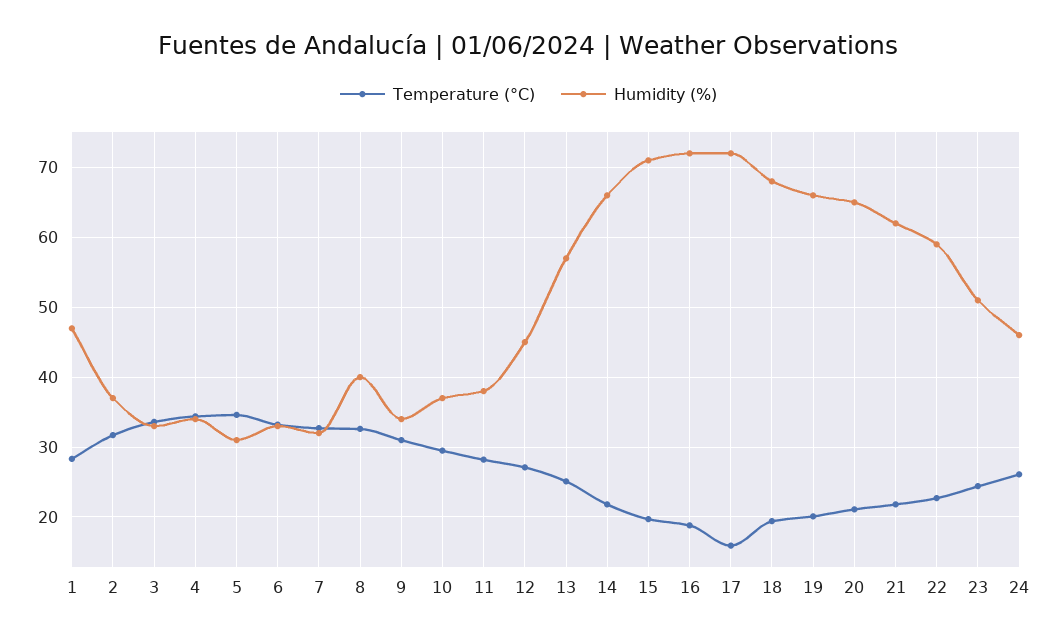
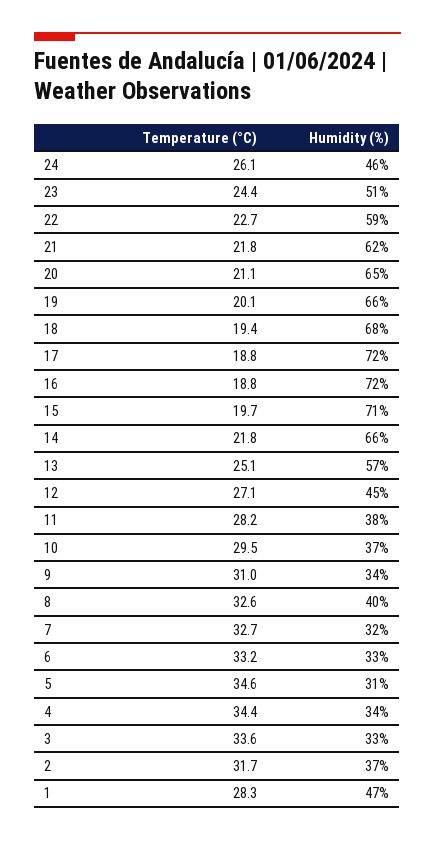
  {
    "Temperature (°C)": {
      "1": 28.3,
      "2": 31.7,
      "3": 33.6,
      "4": 34.4,
      "5": 34.6,
      "6": 33.2,
      "7": 32.7,
      "8": 32.6,
      "9": 31,
      "10": 29.5,
      "11": 28.2,
      "12": 27.1,
      "13": 25.1,
      "14": 21.8,
      "15": 19.7,
      "16": 18.8,
-     "17": 16,
+     "17": 18.8,
      "18": 19.4,
      "19": 20.1,
      "20": 21.1,
      "21": 21.8,
      "22": 22.7,
      "23": 24.4,
      "24": 26.1
    },
    "Humidity (%)": {
      "1": 47,
      "2": 37,
      "3": 33,
      "4": 34,
      "5": 31,
      "6": 33,
      "7": 32,
      "8": 40,
      "9": 34,
      "10": 37,
      "11": 38,
      "12": 45,
      "13": 57,
      "14": 66,
      "15": 71,
      "16": 72,
      "17": 72,
      "18": 68,
      "19": 66,
      "20": 65,
      "21": 62,
      "22": 59,
      "23": 51,
      "24": 46
    }
  }

